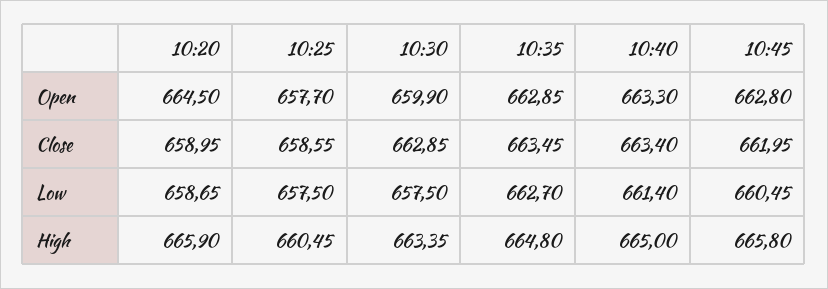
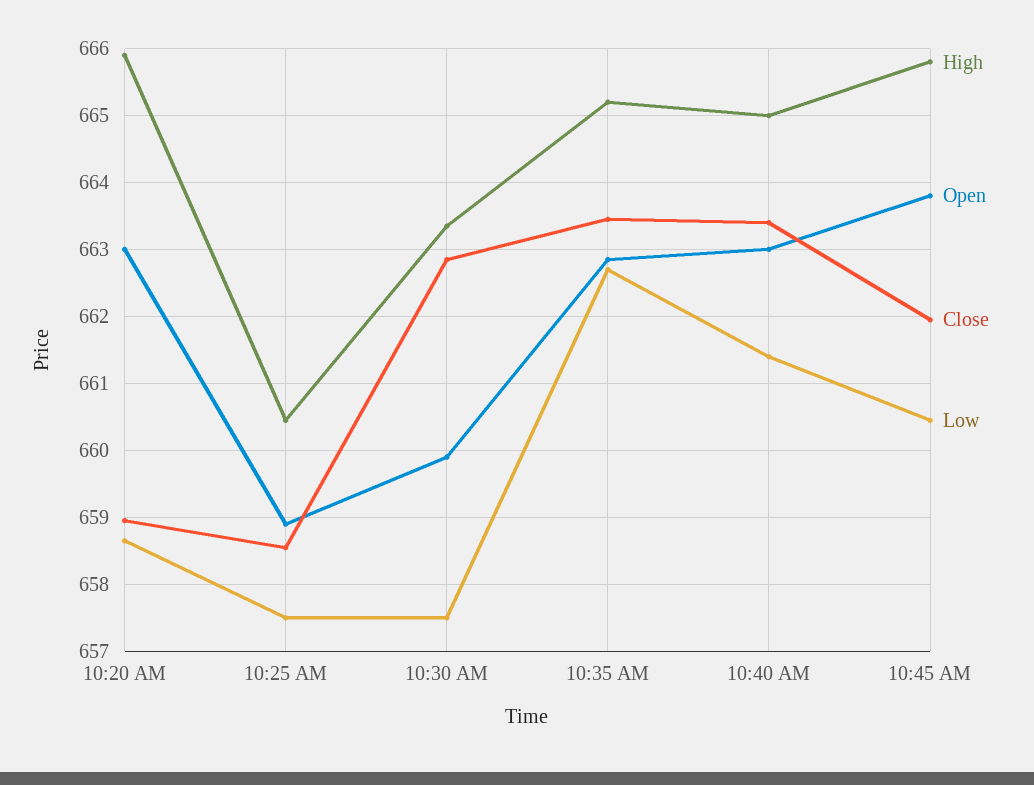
  {
    "Open": {
-     "10:20": 664.5,
+     "10:20": 663,
-     "10:25": 657.7,
+     "10:25": 658.9,
      "10:30": 659.9,
      "10:35": 662.85,
-     "10:40": 663.3,
+     "10:40": 663,
-     "10:45": 662.8
+     "10:45": 663.8
    },
    "Close": {
      "10:20": 658.95,
      "10:25": 658.55,
      "10:30": 662.85,
      "10:35": 663.45,
      "10:40": 663.4,
      "10:45": 661.95
    },
    "Low": {
      "10:20": 658.65,
      "10:25": 657.5,
      "10:30": 657.5,
      "10:35": 662.7,
      "10:40": 661.4,
      "10:45": 660.45
    },
    "High": {
      "10:20": 665.9,
      "10:25": 660.45,
      "10:30": 663.35,
-     "10:35": 664.8,
+     "10:35": 665.2,
      "10:40": 665,
      "10:45": 665.8
    }
  }

